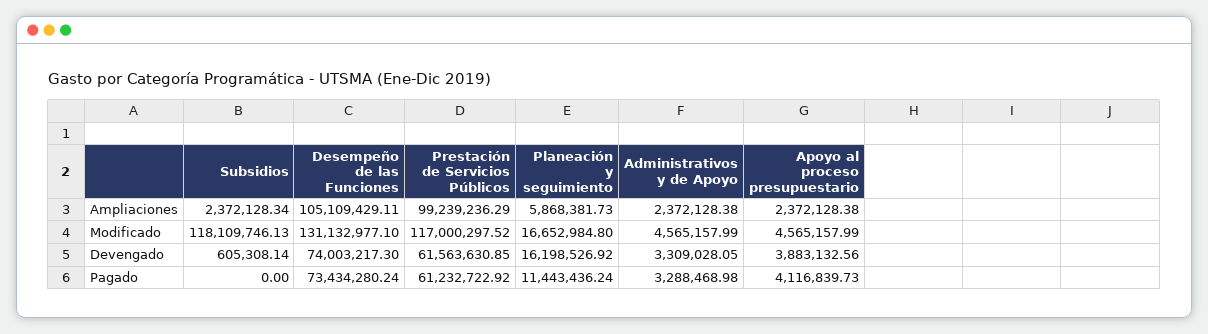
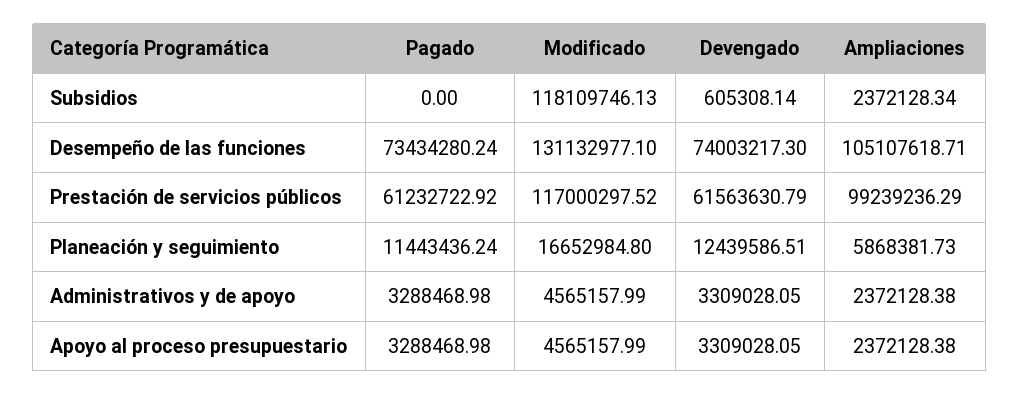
  {
    "Subsidios": {
      "Ampliaciones": 2372128.34,
      "Modificado": 118109746.13,
      "Devengado": 605308.14,
      "Pagado": 0
    },
    "Desempeño de las Funciones": {
-     "Ampliaciones": 105109429.11,
+     "Ampliaciones": 105107618.71,
      "Modificado": 131132977.1,
      "Devengado": 74003217.3,
      "Pagado": 73434280.24
    },
    "Prestación de Servicios Públicos": {
      "Ampliaciones": 99239236.29,
      "Modificado": 117000297.52,
-     "Devengado": 61563630.85,
+     "Devengado": 61563630.79,
      "Pagado": 61232722.92
    },
    "Planeación y seguimiento": {
      "Ampliaciones": 5868381.73,
      "Modificado": 16652984.8,
-     "Devengado": 16198526.92,
+     "Devengado": 12439586.51,
      "Pagado": 11443436.24
    },
    "Administrativos y de Apoyo": {
      "Ampliaciones": 2372128.38,
      "Modificado": 4565157.99,
      "Devengado": 3309028.05,
      "Pagado": 3288468.98
    },
    "Apoyo al proceso presupuestario": {
      "Ampliaciones": 2372128.38,
      "Modificado": 4565157.99,
-     "Devengado": 3883132.56,
+     "Devengado": 3309028.05,
-     "Pagado": 4116839.73
+     "Pagado": 3288468.98
    }
  }

